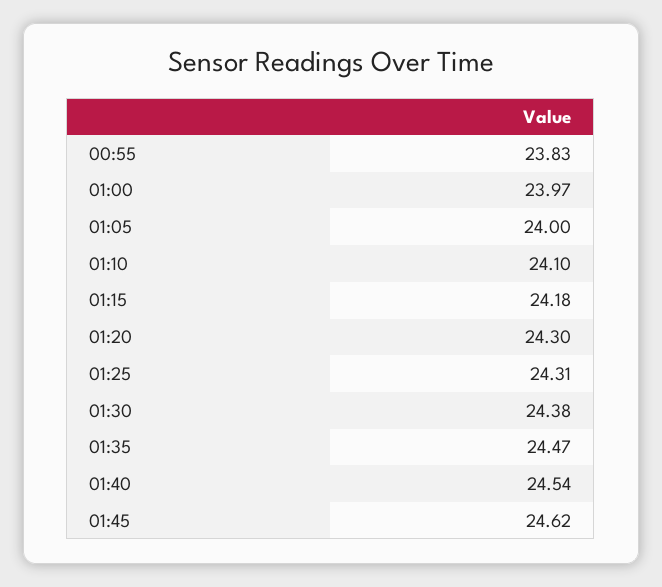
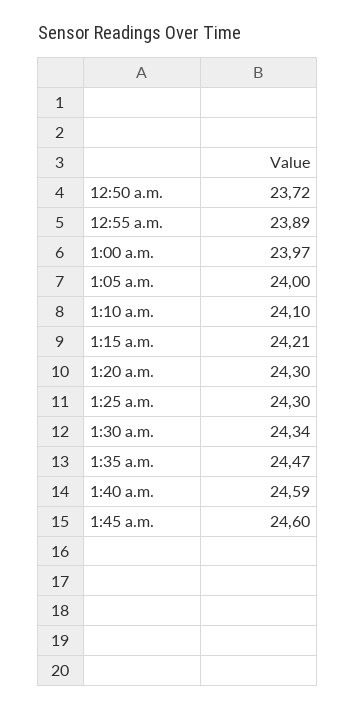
  {
-   "00:55": 23.83,
+   "00:55": 23.89,
    "01:00": 23.97,
    "01:05": 24,
    "01:10": 24.1,
-   "01:15": 24.18,
+   "01:15": 24.21,
    "01:20": 24.3,
-   "01:25": 24.31,
+   "01:25": 24.3,
-   "01:30": 24.38,
+   "01:30": 24.34,
    "01:35": 24.47,
-   "01:40": 24.54,
+   "01:40": 24.59,
-   "01:45": 24.62
+   "01:45": 24.6,
+   "12:50 a.m.": 23.72
  }

